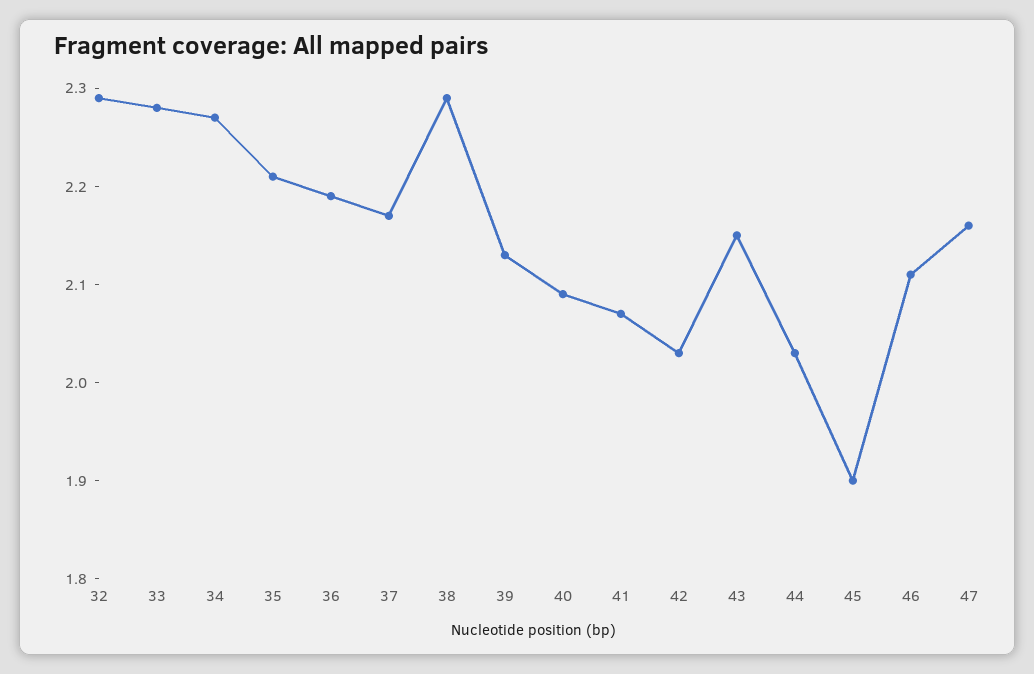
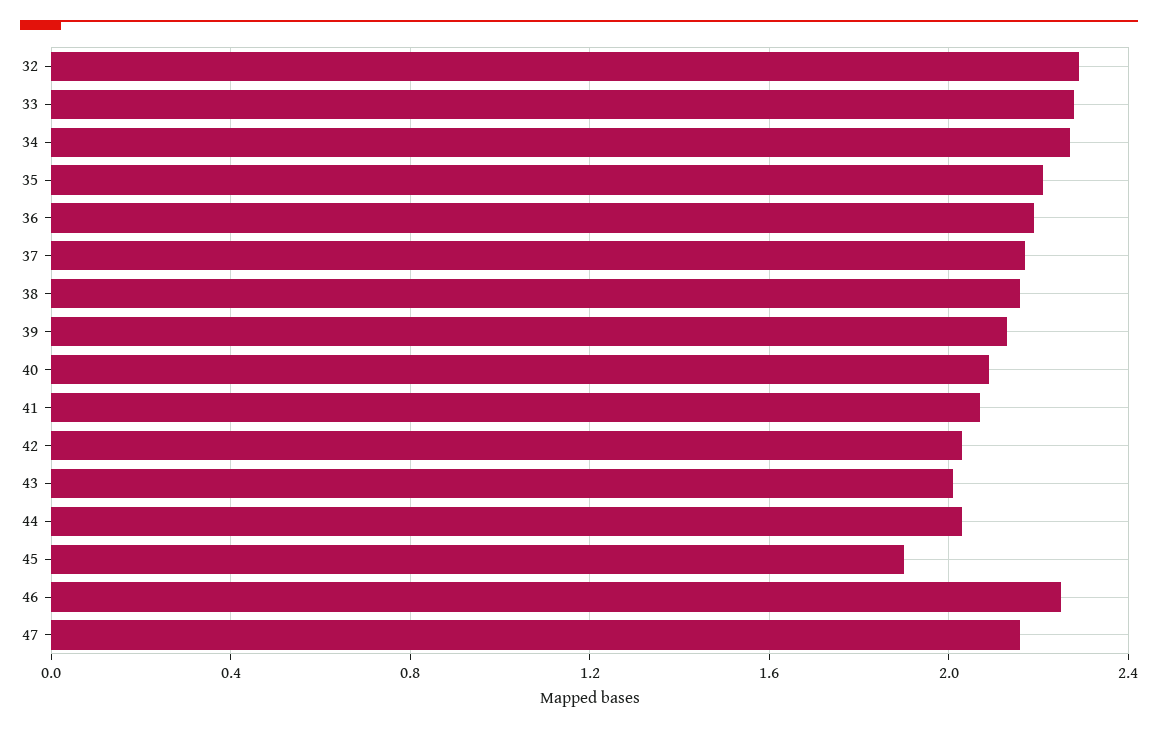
  {
    "32": 2.29,
    "33": 2.28,
    "34": 2.27,
    "35": 2.21,
    "36": 2.19,
    "37": 2.17,
-   "38": 2.29,
+   "38": 2.15,
    "39": 2.13,
    "40": 2.09,
    "41": 2.07,
    "42": 2.03,
-   "43": 2.15,
+   "43": 2,
    "44": 2.03,
    "45": 1.9,
-   "46": 2.11,
+   "46": 2.25,
    "47": 2.16
  }

